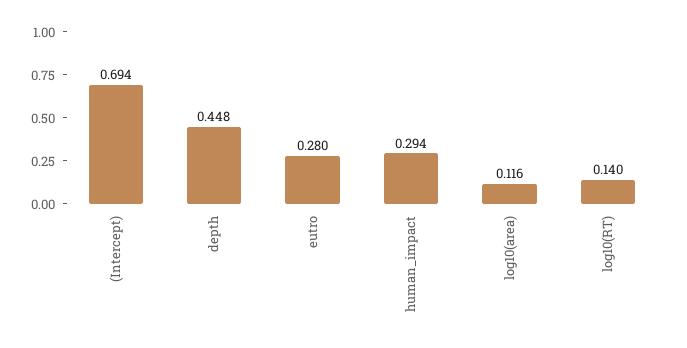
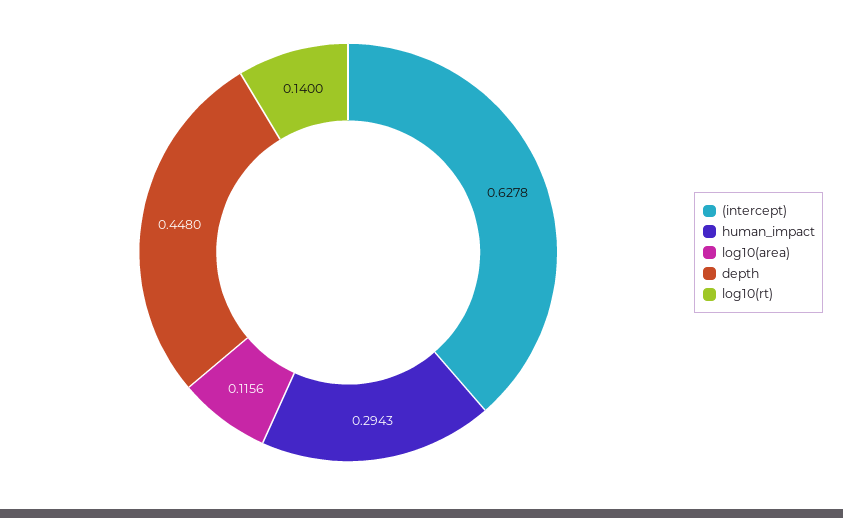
  {
-   "(Intercept)": 0.694,
+   "(Intercept)": 0.6278,
    "depth": 0.448,
-   "eutro": 0.28,
    "human_impact": 0.2943,
    "log10(area)": 0.1156,
    "log10(RT)": 0.14
  }

